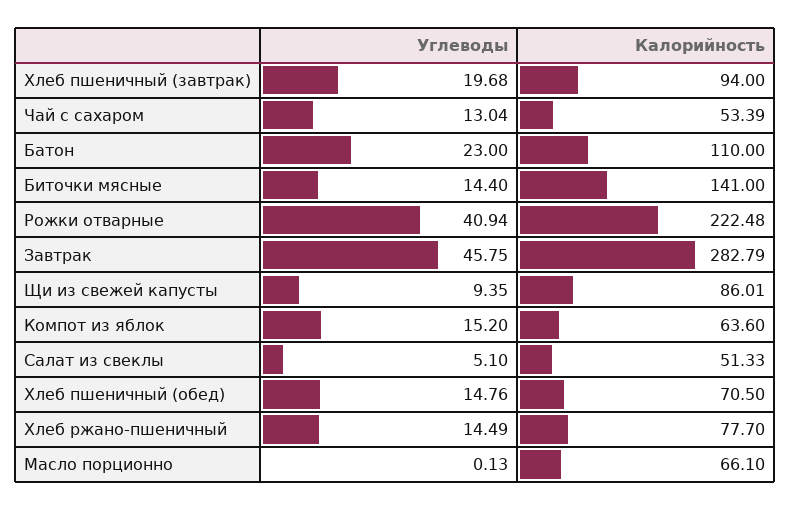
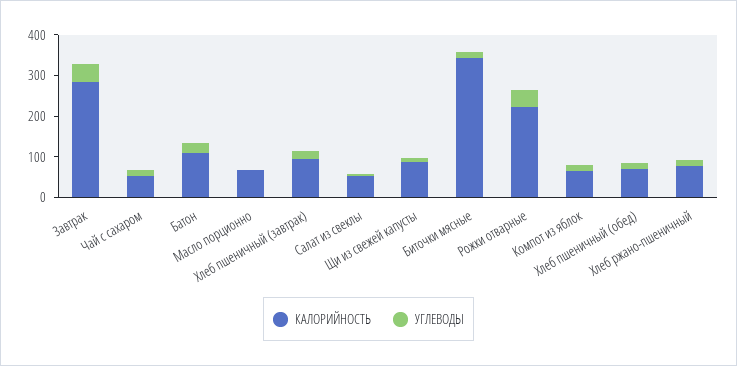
  {
    "Углеводы": {
      "Хлеб пшеничный (завтрак)": 19.68,
      "Чай с сахаром": 13.04,
      "Батон": 23,
      "Биточки мясные": 14.4,
      "Рожки отварные": 40.94,
      "Завтрак": 45.75,
      "Щи из свежей капусты": 9.35,
      "Компот из яблок": 15.2,
      "Салат из свеклы": 5.1,
      "Хлеб пшеничный (обед)": 14.76,
      "Хлеб ржано-пшеничный": 14.49,
      "Масло порционно": 0.13
    },
    "Калорийность": {
      "Хлеб пшеничный (завтрак)": 94,
      "Чай с сахаром": 53.39,
      "Батон": 110,
-     "Биточки мясные": 141,
+     "Биточки мясные": 340,
      "Рожки отварные": 222.48,
      "Завтрак": 282.79,
      "Щи из свежей капусты": 86.01,
      "Компот из яблок": 63.6,
      "Салат из свеклы": 51.33,
      "Хлеб пшеничный (обед)": 70.5,
      "Хлеб ржано-пшеничный": 77.7,
      "Масло порционно": 66.1
    }
  }

